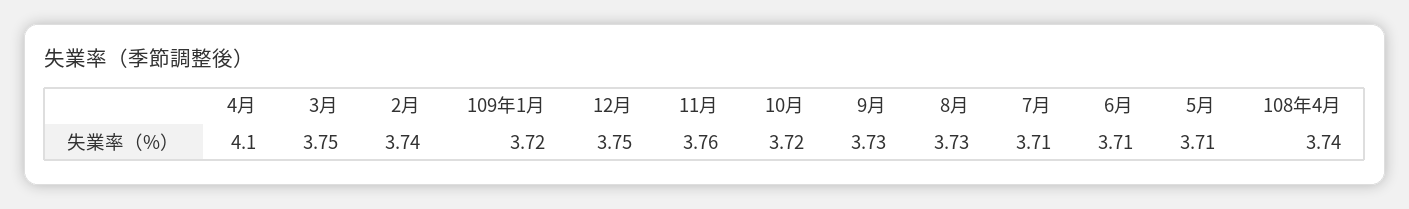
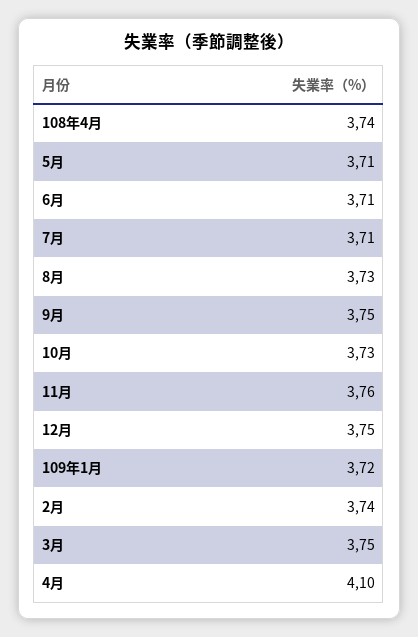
  {
    "4月": 4.1,
    "3月": 3.75,
    "2月": 3.74,
    "109年1月": 3.72,
    "12月": 3.75,
    "11月": 3.76,
-   "10月": 3.72,
+   "10月": 3.73,
-   "9月": 3.73,
+   "9月": 3.75,
    "8月": 3.73,
    "7月": 3.71,
    "6月": 3.71,
    "5月": 3.71,
    "108年4月": 3.74
  }

